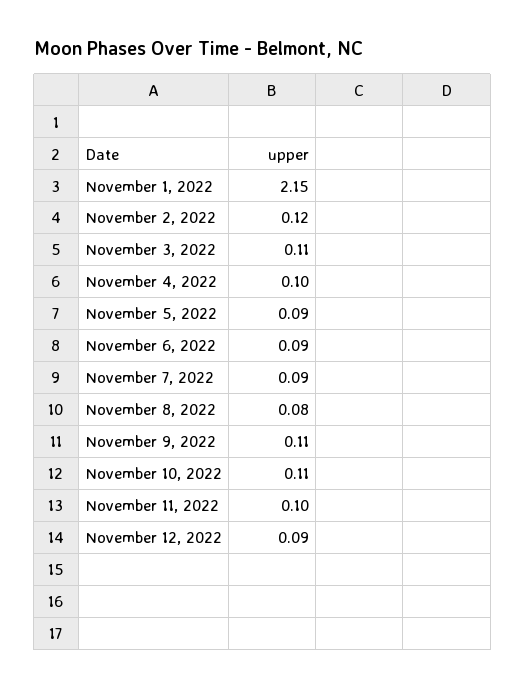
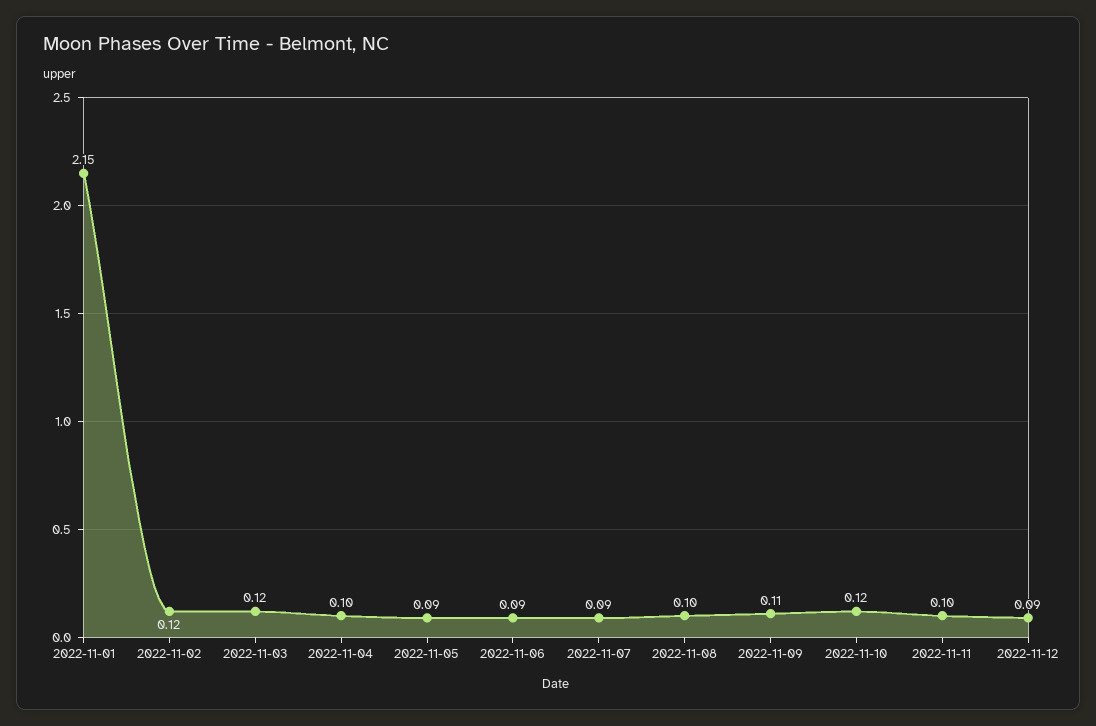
  {
    "November 1, 2022": 2.15,
    "November 2, 2022": 0.12,
-   "November 3, 2022": 0.11,
+   "November 3, 2022": 0.12,
    "November 4, 2022": 0.1,
    "November 5, 2022": 0.09,
    "November 6, 2022": 0.09,
    "November 7, 2022": 0.09,
-   "November 8, 2022": 0.08,
+   "November 8, 2022": 0.1,
    "November 9, 2022": 0.11,
-   "November 10, 2022": 0.11,
+   "November 10, 2022": 0.12,
    "November 11, 2022": 0.1,
    "November 12, 2022": 0.09
  }

